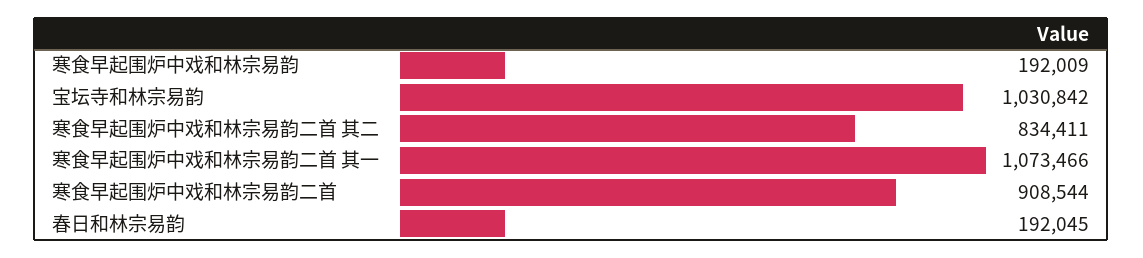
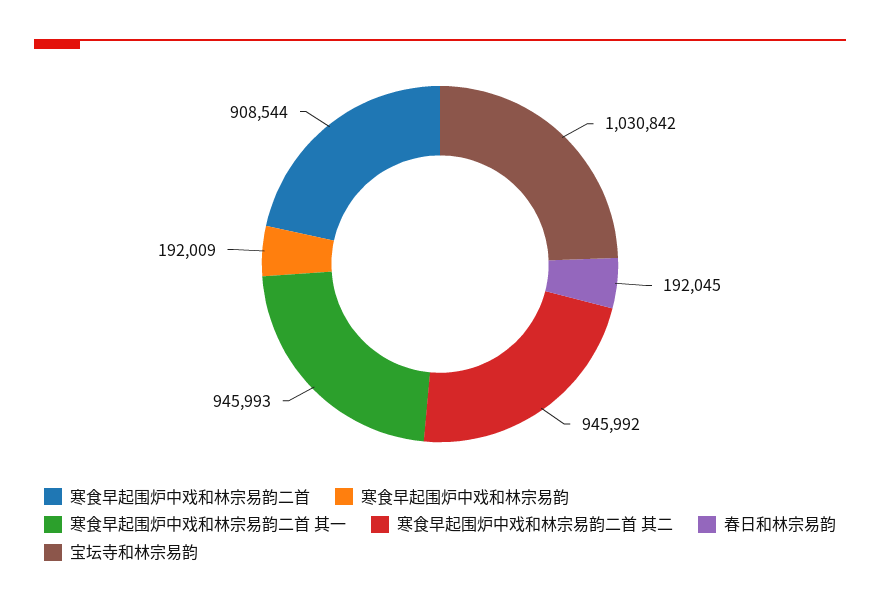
  {
    "寒食早起围炉中戏和林宗易韵": 192009,
    "宝坛寺和林宗易韵": 1030842,
-   "寒食早起围炉中戏和林宗易韵二首 其二": 834411,
+   "寒食早起围炉中戏和林宗易韵二首 其二": 945992,
-   "寒食早起围炉中戏和林宗易韵二首 其一": 1073466,
+   "寒食早起围炉中戏和林宗易韵二首 其一": 945993,
    "寒食早起围炉中戏和林宗易韵二首": 908544,
    "春日和林宗易韵": 192045
  }

